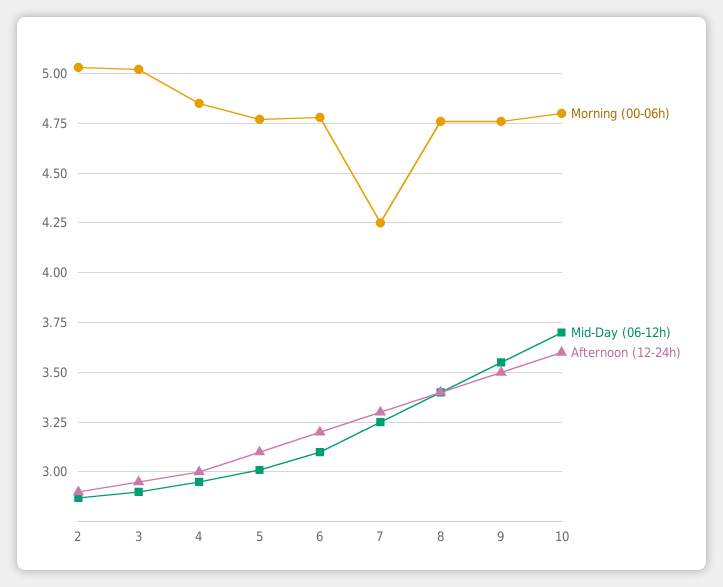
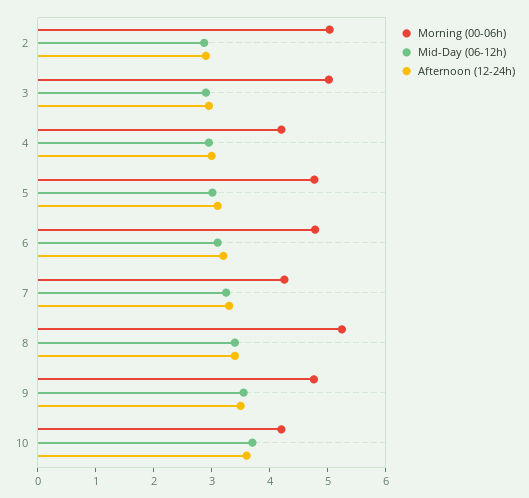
  {
    "Morning (00-06h)": {
      "2": 5.05,
      "3": 5,
-     "4": 4.85,
+     "4": 4.2,
      "5": 4.75,
      "6": 4.8,
      "7": 4.25,
-     "8": 4.75,
+     "8": 5.2,
      "9": 4.75,
-     "10": 4.8
+     "10": 4.2
    },
    "Mid-Day (06-12h)": {
      "2": 2.85,
      "3": 2.9,
      "4": 2.95,
      "5": 3,
      "6": 3.1,
      "7": 3.25,
      "8": 3.4,
      "9": 3.55,
      "10": 3.7
    },
    "Afternoon (12-24h)": {
      "2": 2.9,
      "3": 2.95,
      "4": 3,
      "5": 3.1,
      "6": 3.2,
      "7": 3.3,
      "8": 3.4,
      "9": 3.5,
      "10": 3.6
    }
  }

